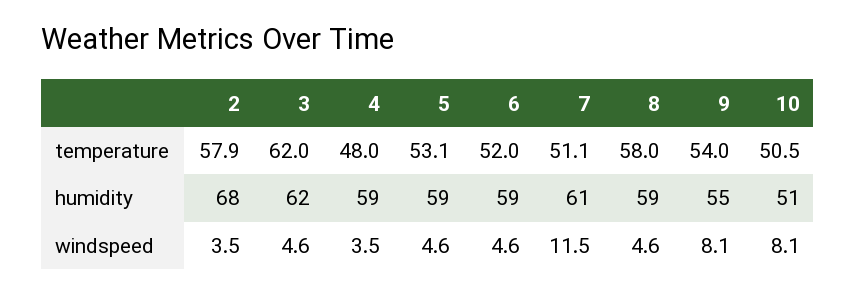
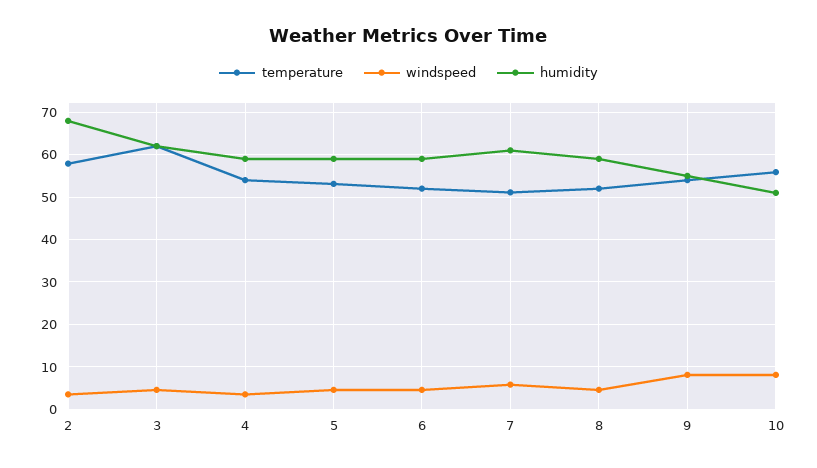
  {
    "temperature": {
      "2": 57.9,
      "3": 62,
-     "4": 48,
+     "4": 54,
      "5": 53.1,
      "6": 52,
      "7": 51.1,
-     "8": 58,
+     "8": 52,
      "9": 54,
-     "10": 50.5
+     "10": 56
    },
    "humidity": {
      "2": 68,
      "3": 62,
      "4": 59,
      "5": 59,
      "6": 59,
      "7": 61,
      "8": 59,
      "9": 55,
      "10": 51
    },
    "windspeed": {
      "2": 3.5,
      "3": 4.6,
      "4": 3.5,
      "5": 4.6,
      "6": 4.6,
-     "7": 11.5,
+     "7": 6,
      "8": 4.6,
      "9": 8.1,
      "10": 8.1
    }
  }

